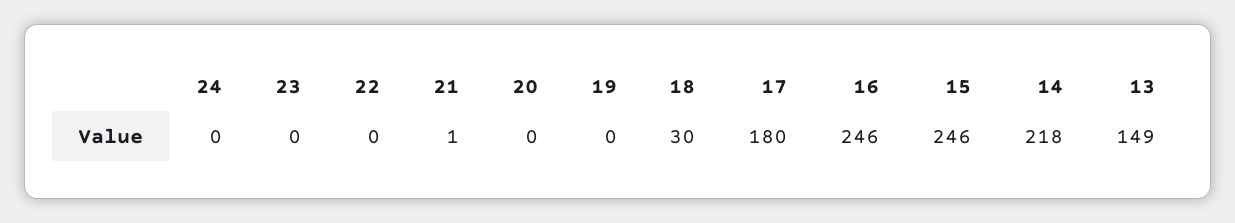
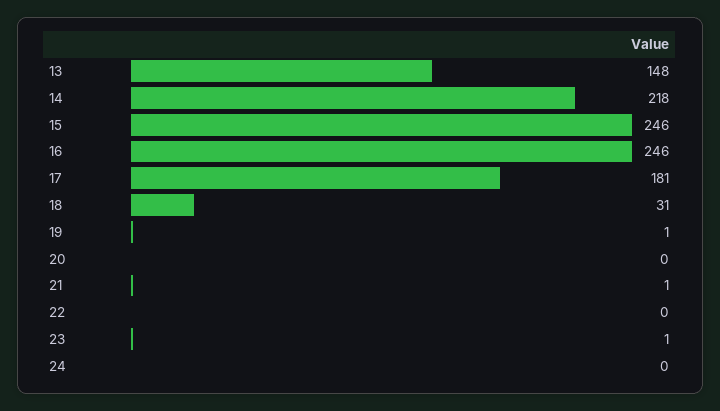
  {
    "24": 0,
-   "23": 0,
+   "23": 1,
    "22": 0,
    "21": 1,
    "20": 0,
-   "19": 0,
+   "19": 1,
-   "18": 30,
+   "18": 31,
-   "17": 180,
+   "17": 181,
    "16": 246,
    "15": 246,
    "14": 218,
-   "13": 149
+   "13": 148
  }

